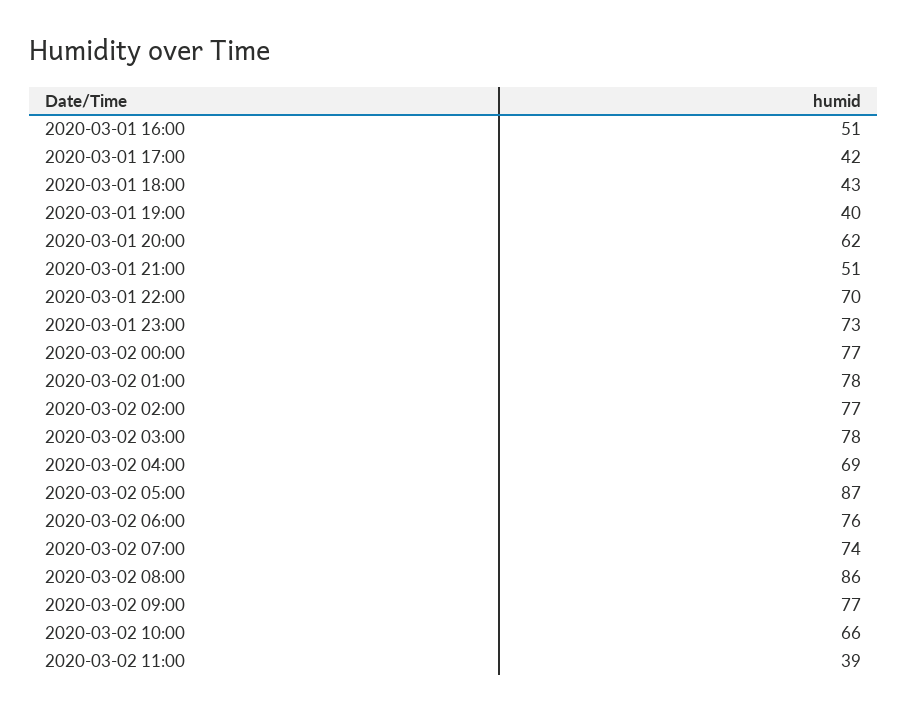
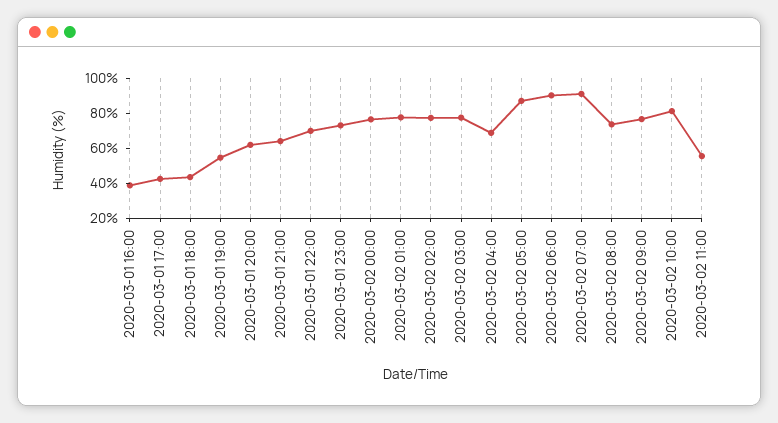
  {
-   "2020-03-01 16:00": 51,
+   "2020-03-01 16:00": 40,
    "2020-03-01 17:00": 42,
    "2020-03-01 18:00": 43,
-   "2020-03-01 19:00": 40,
+   "2020-03-01 19:00": 55,
    "2020-03-01 20:00": 62,
-   "2020-03-01 21:00": 51,
+   "2020-03-01 21:00": 65,
    "2020-03-01 22:00": 70,
    "2020-03-01 23:00": 73,
    "2020-03-02 00:00": 77,
    "2020-03-02 01:00": 78,
    "2020-03-02 02:00": 77,
    "2020-03-02 03:00": 78,
    "2020-03-02 04:00": 69,
    "2020-03-02 05:00": 87,
-   "2020-03-02 06:00": 76,
+   "2020-03-02 06:00": 90,
-   "2020-03-02 07:00": 74,
+   "2020-03-02 07:00": 90,
-   "2020-03-02 08:00": 86,
+   "2020-03-02 08:00": 75,
    "2020-03-02 09:00": 77,
-   "2020-03-02 10:00": 66,
+   "2020-03-02 10:00": 80,
-   "2020-03-02 11:00": 39
+   "2020-03-02 11:00": 55
  }

